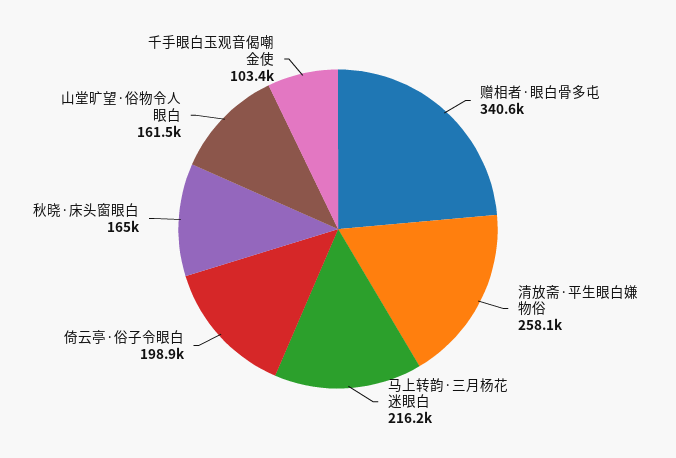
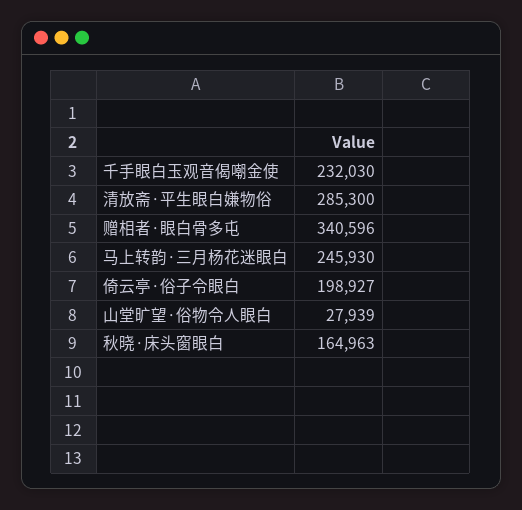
  {
    "赠相者·眼白骨多屯": 340596,
-   "清放斋·平生眼白嫌物俗": 258100,
+   "清放斋·平生眼白嫌物俗": 285300,
-   "马上转韵·三月杨花迷眼白": 216200,
+   "马上转韵·三月杨花迷眼白": 245930,
    "倚云亭·俗子令眼白": 198927,
    "秋晓·床头窗眼白": 164963,
-   "山堂旷望·俗物令人眼白": 161500,
+   "山堂旷望·俗物令人眼白": 27939,
-   "千手眼白玉观音偈嘲金使": 103400
+   "千手眼白玉观音偈嘲金使": 232030
  }

